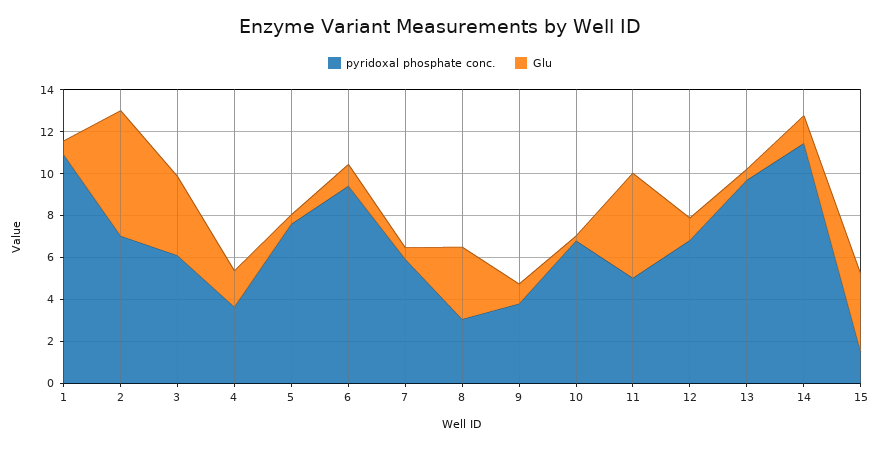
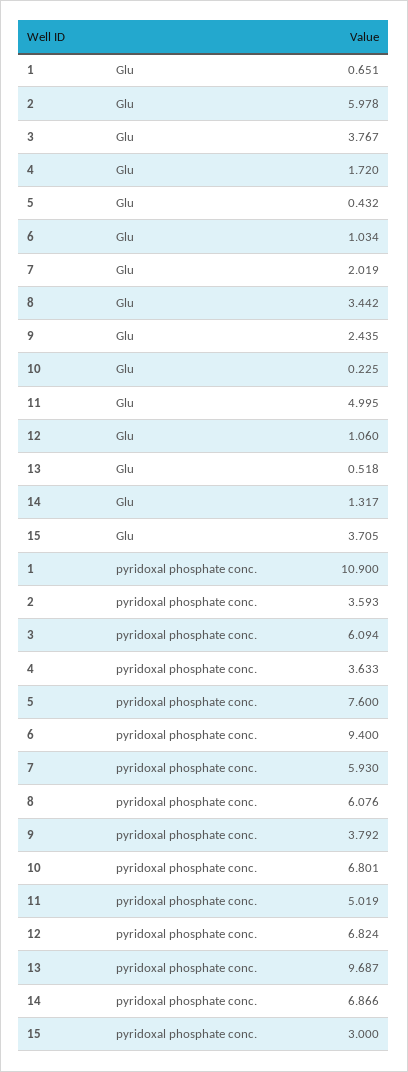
  {
    "pyridoxal phosphate conc.": {
      "1": 10.9,
-     "2": 7,
+     "2": 3.593,
      "3": 6.094,
      "4": 3.633,
      "5": 7.6,
      "6": 9.4,
      "7": 5.93,
-     "8": 3,
+     "8": 6.076,
      "9": 3.792,
      "10": 6.801,
      "11": 5.019,
      "12": 6.824,
      "13": 9.687,
-     "14": 11.5,
+     "14": 6.866,
-     "15": 1.5
+     "15": 3
    },
    "Glu": {
      "1": 0.651,
      "2": 5.978,
      "3": 3.767,
      "4": 1.72,
      "5": 0.432,
      "6": 1.034,
-     "7": 0.5,
+     "7": 2.019,
      "8": 3.442,
-     "9": 1,
+     "9": 2.435,
      "10": 0.225,
      "11": 4.995,
      "12": 1.06,
      "13": 0.518,
      "14": 1.317,
      "15": 3.705
    }
  }

